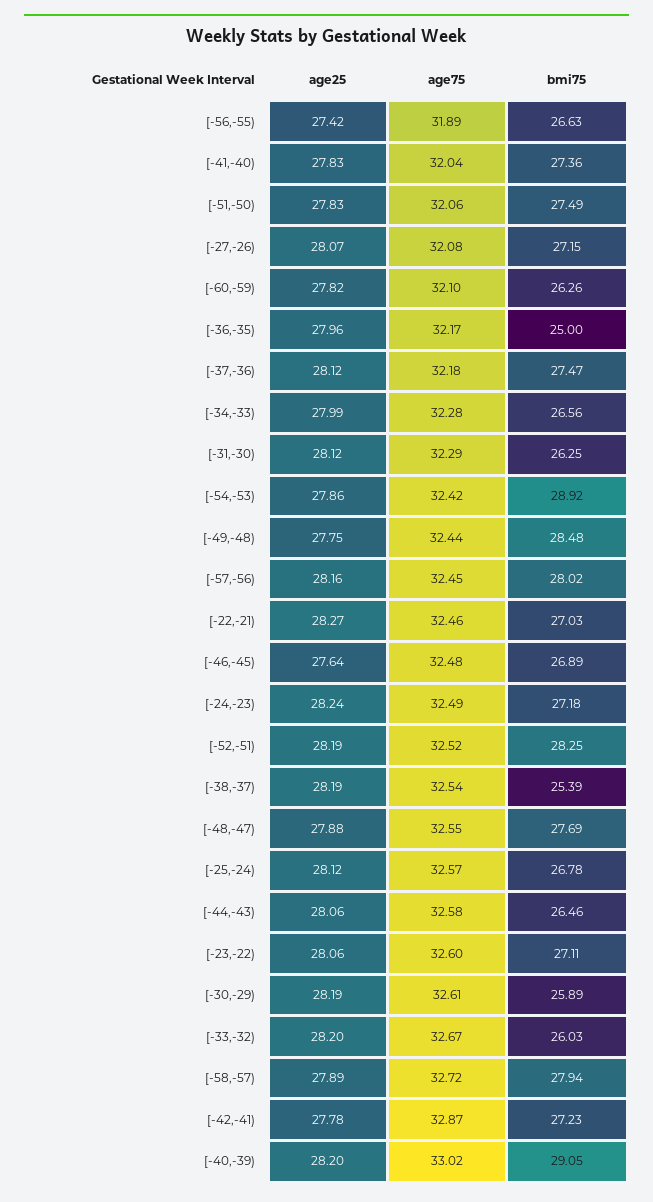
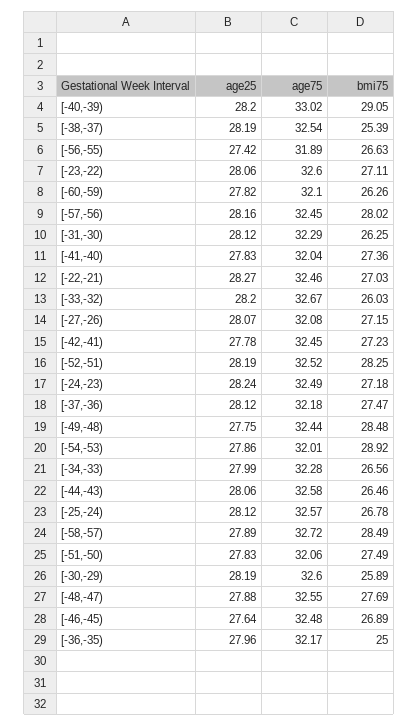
  {
    "age25": {
      "[-56,-55)": 27.42,
      "[-41,-40)": 27.83,
      "[-51,-50)": 27.83,
      "[-27,-26)": 28.07,
      "[-60,-59)": 27.82,
      "[-36,-35)": 27.96,
      "[-37,-36)": 28.12,
      "[-34,-33)": 27.99,
      "[-31,-30)": 28.12,
      "[-54,-53)": 27.86,
      "[-49,-48)": 27.75,
      "[-57,-56)": 28.16,
      "[-22,-21)": 28.27,
      "[-46,-45)": 27.64,
      "[-24,-23)": 28.24,
      "[-52,-51)": 28.19,
      "[-38,-37)": 28.19,
      "[-48,-47)": 27.88,
      "[-25,-24)": 28.12,
      "[-44,-43)": 28.06,
      "[-23,-22)": 28.06,
      "[-30,-29)": 28.19,
      "[-33,-32)": 28.2,
      "[-58,-57)": 27.89,
      "[-42,-41)": 27.78,
      "[-40,-39)": 28.2
    },
    "age75": {
      "[-56,-55)": 31.89,
      "[-41,-40)": 32.04,
      "[-51,-50)": 32.06,
      "[-27,-26)": 32.08,
      "[-60,-59)": 32.1,
      "[-36,-35)": 32.17,
      "[-37,-36)": 32.18,
      "[-34,-33)": 32.28,
      "[-31,-30)": 32.29,
-     "[-54,-53)": 32.42,
+     "[-54,-53)": 32.01,
      "[-49,-48)": 32.44,
      "[-57,-56)": 32.45,
      "[-22,-21)": 32.46,
      "[-46,-45)": 32.48,
      "[-24,-23)": 32.49,
      "[-52,-51)": 32.52,
      "[-38,-37)": 32.54,
      "[-48,-47)": 32.55,
      "[-25,-24)": 32.57,
      "[-44,-43)": 32.58,
      "[-23,-22)": 32.6,
-     "[-30,-29)": 32.61,
+     "[-30,-29)": 32.6,
      "[-33,-32)": 32.67,
      "[-58,-57)": 32.72,
-     "[-42,-41)": 32.87,
+     "[-42,-41)": 32.45,
      "[-40,-39)": 33.02
    },
    "bmi75": {
      "[-56,-55)": 26.63,
      "[-41,-40)": 27.36,
      "[-51,-50)": 27.49,
      "[-27,-26)": 27.15,
      "[-60,-59)": 26.26,
      "[-36,-35)": 25,
      "[-37,-36)": 27.47,
      "[-34,-33)": 26.56,
      "[-31,-30)": 26.25,
      "[-54,-53)": 28.92,
      "[-49,-48)": 28.48,
      "[-57,-56)": 28.02,
      "[-22,-21)": 27.03,
      "[-46,-45)": 26.89,
      "[-24,-23)": 27.18,
      "[-52,-51)": 28.25,
      "[-38,-37)": 25.39,
      "[-48,-47)": 27.69,
      "[-25,-24)": 26.78,
      "[-44,-43)": 26.46,
      "[-23,-22)": 27.11,
      "[-30,-29)": 25.89,
      "[-33,-32)": 26.03,
-     "[-58,-57)": 27.94,
+     "[-58,-57)": 28.49,
      "[-42,-41)": 27.23,
      "[-40,-39)": 29.05
    }
  }

